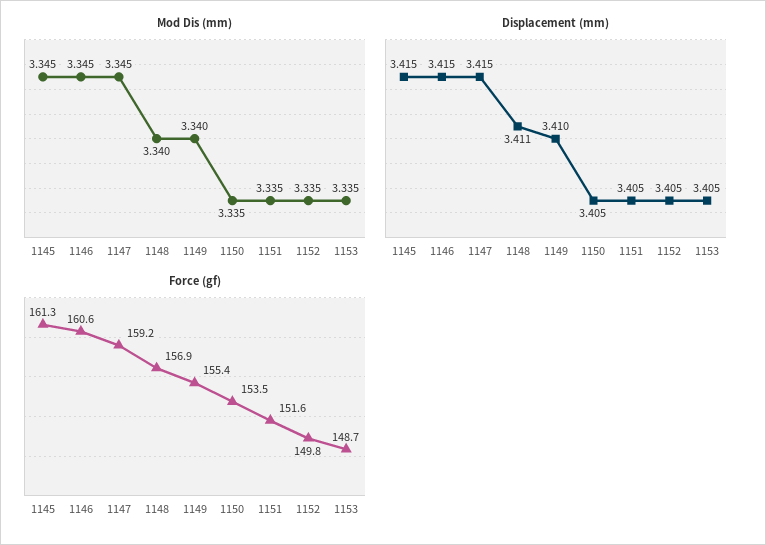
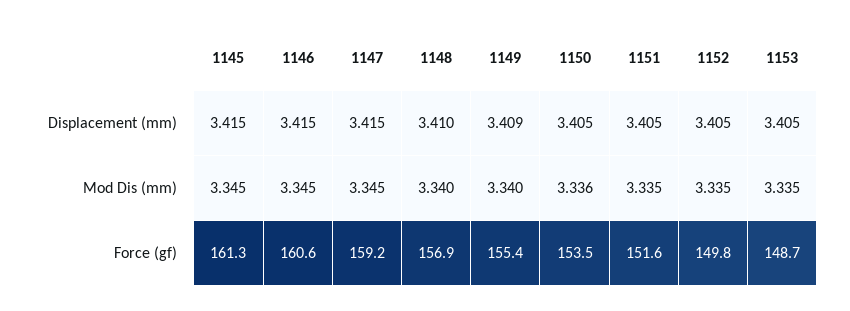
  {
    "Mod Dis (mm)": {
      "1145": 3.345,
      "1146": 3.345,
      "1147": 3.345,
      "1148": 3.34,
      "1149": 3.34,
-     "1150": 3.335,
+     "1150": 3.336,
      "1151": 3.335,
      "1152": 3.335,
      "1153": 3.335
    },
    "Displacement (mm)": {
      "1145": 3.415,
      "1146": 3.415,
      "1147": 3.415,
-     "1148": 3.411,
+     "1148": 3.41,
-     "1149": 3.41,
+     "1149": 3.409,
      "1150": 3.405,
      "1151": 3.405,
      "1152": 3.405,
      "1153": 3.405
    },
    "Force (gf)": {
      "1145": 161.3,
      "1146": 160.6,
      "1147": 159.2,
      "1148": 156.9,
      "1149": 155.4,
      "1150": 153.5,
      "1151": 151.6,
      "1152": 149.8,
      "1153": 148.7
    }
  }

